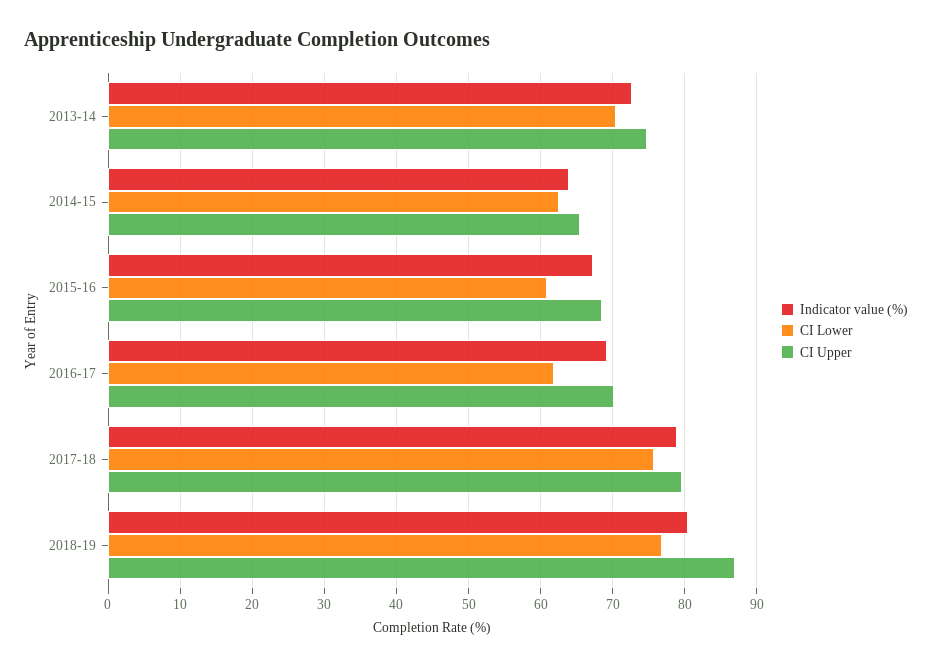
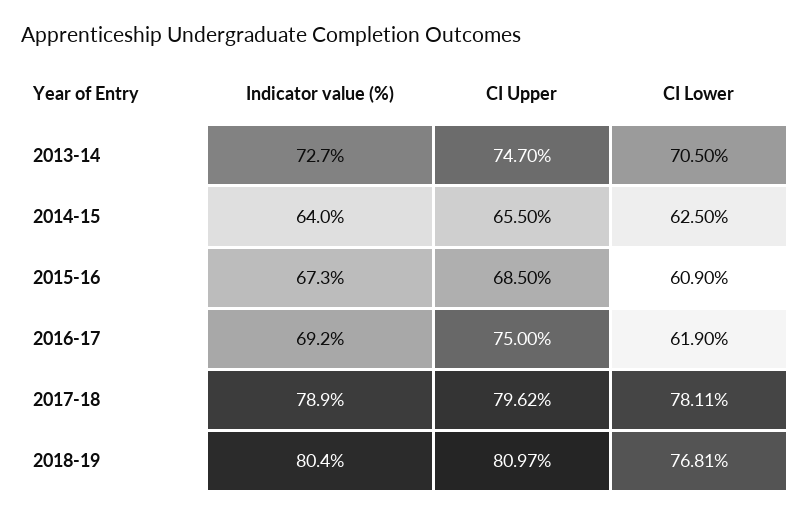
  {
    "Indicator value (%)": {
      "2013-14": 72.7,
      "2014-15": 64,
      "2015-16": 67.3,
      "2016-17": 69.2,
      "2017-18": 78.9,
      "2018-19": 80.4
    },
    "CI Lower": {
      "2013-14": 70.5,
      "2014-15": 62.5,
      "2015-16": 60.9,
      "2016-17": 61.9,
-     "2017-18": 76,
+     "2017-18": 78.11,
      "2018-19": 76.81
    },
    "CI Upper": {
      "2013-14": 74.7,
      "2014-15": 65.5,
      "2015-16": 68.5,
-     "2016-17": 70,
+     "2016-17": 75,
      "2017-18": 79.62,
-     "2018-19": 87
+     "2018-19": 80.97
    }
  }

